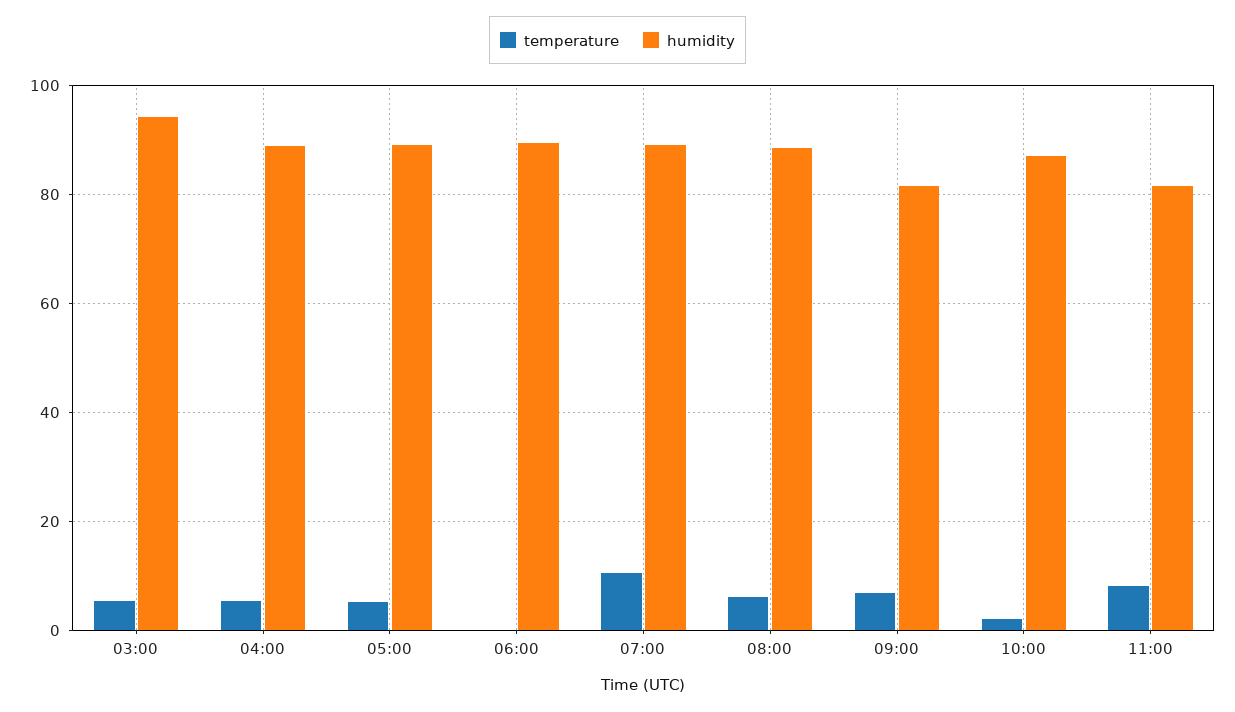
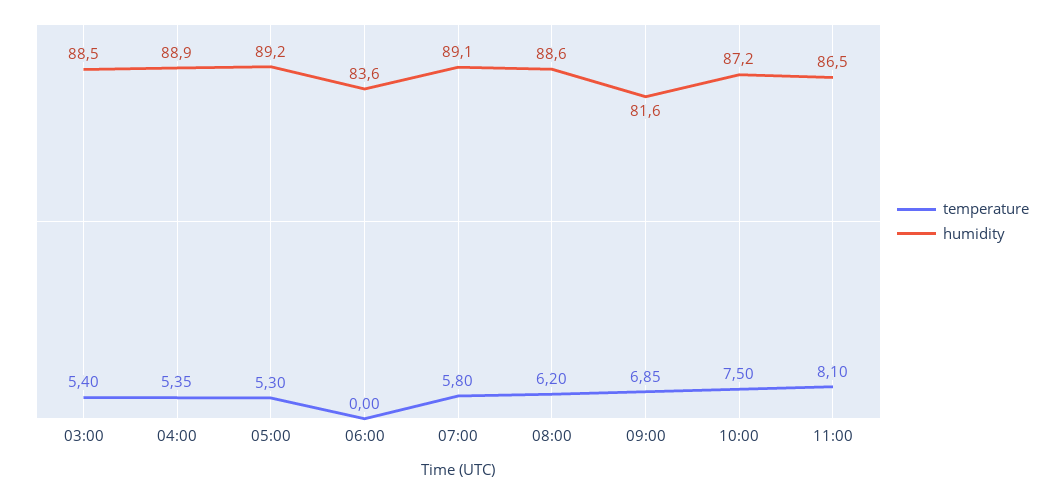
  {
    "temperature": {
      "03:00": 5.4,
      "04:00": 5.35,
      "05:00": 5.3,
      "06:00": 0,
-     "07:00": 10,
+     "07:00": 5.8,
      "08:00": 6.2,
      "09:00": 6.85,
-     "10:00": 2,
+     "10:00": 7.5,
      "11:00": 8.1
    },
    "humidity": {
-     "03:00": 94,
+     "03:00": 88.5,
      "04:00": 88.9,
      "05:00": 89.2,
-     "06:00": 90,
+     "06:00": 83.6,
      "07:00": 89.1,
      "08:00": 88.6,
      "09:00": 81.6,
      "10:00": 87.2,
-     "11:00": 82
+     "11:00": 86.5
    }
  }

